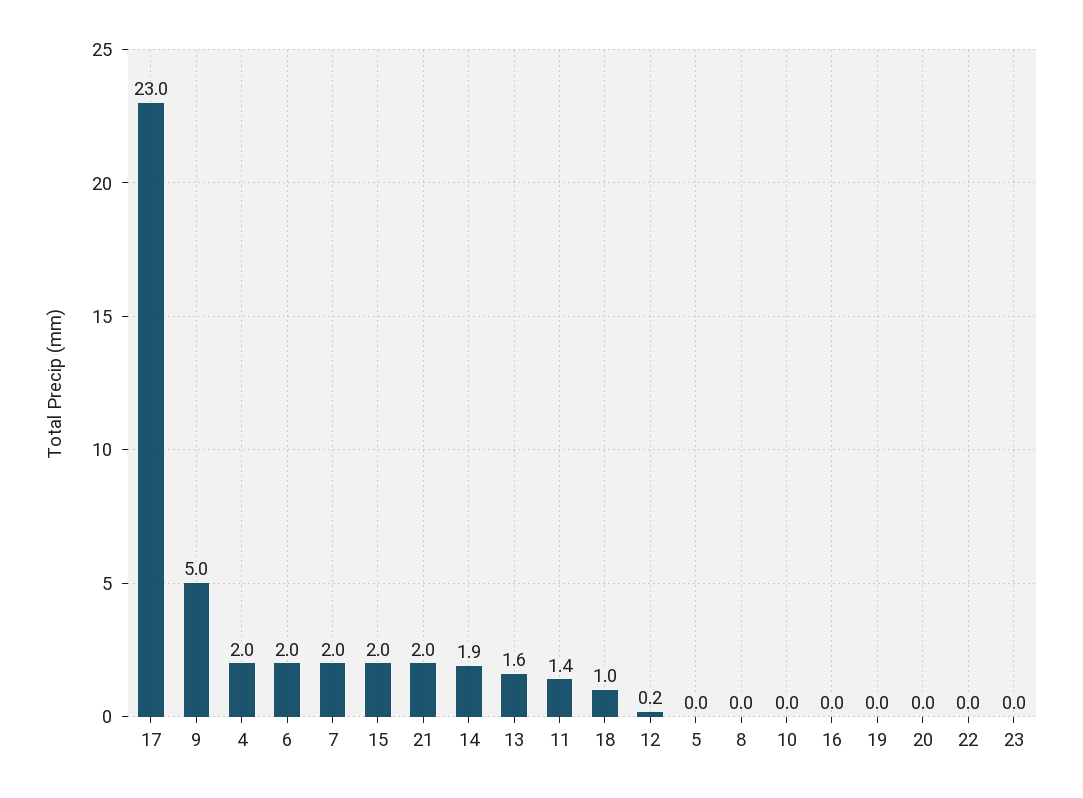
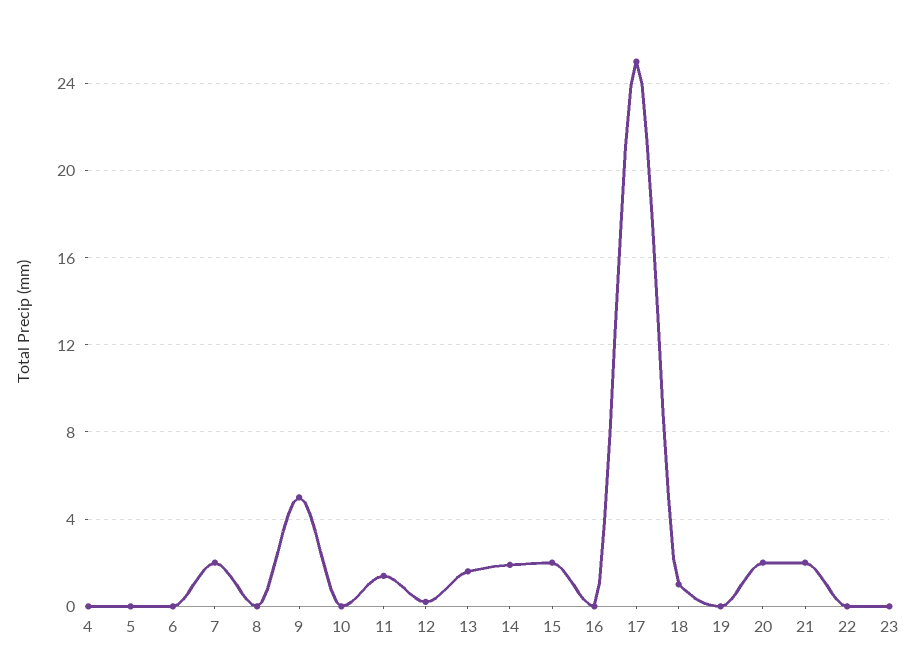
  {
-   "17": 23,
+   "17": 25,
    "9": 5,
-   "4": 2,
+   "4": 0,
-   "6": 2,
+   "6": 0,
    "7": 2,
    "15": 2,
    "21": 2,
    "14": 1.9,
    "13": 1.6,
    "11": 1.4,
    "18": 1,
    "12": 0.2,
    "5": 0,
    "8": 0,
    "10": 0,
    "16": 0,
    "19": 0,
-   "20": 0,
+   "20": 2,
    "22": 0,
    "23": 0
  }

